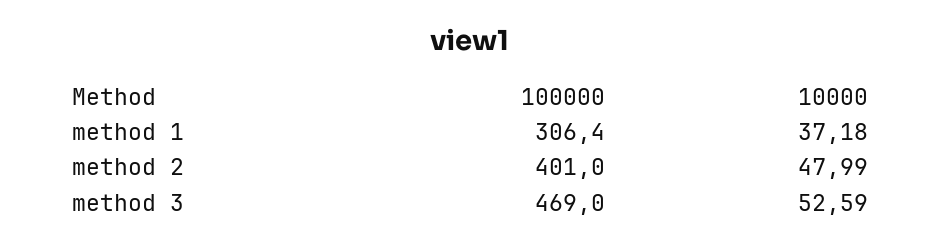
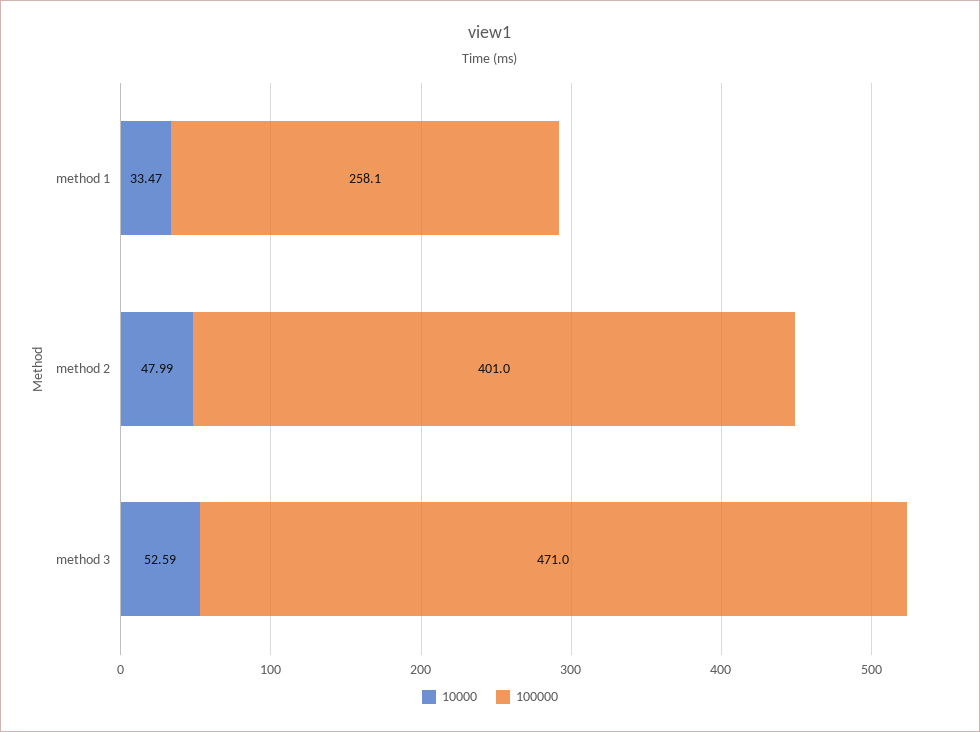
  {
    "100000": {
-     "method 1": 306.4,
+     "method 1": 258.1,
      "method 2": 401,
-     "method 3": 469
+     "method 3": 471
    },
    "10000": {
-     "method 1": 37.18,
+     "method 1": 33.47,
      "method 2": 47.99,
      "method 3": 52.59
    }
  }

